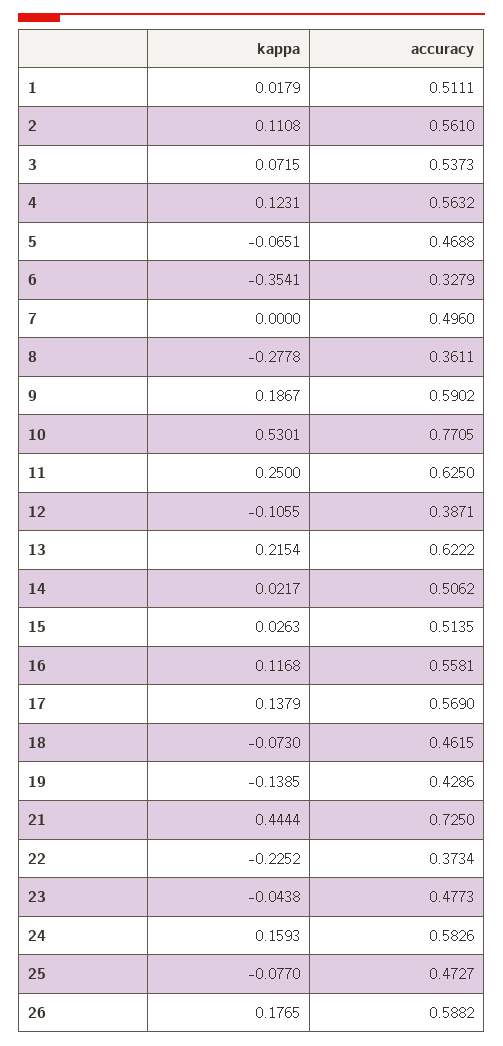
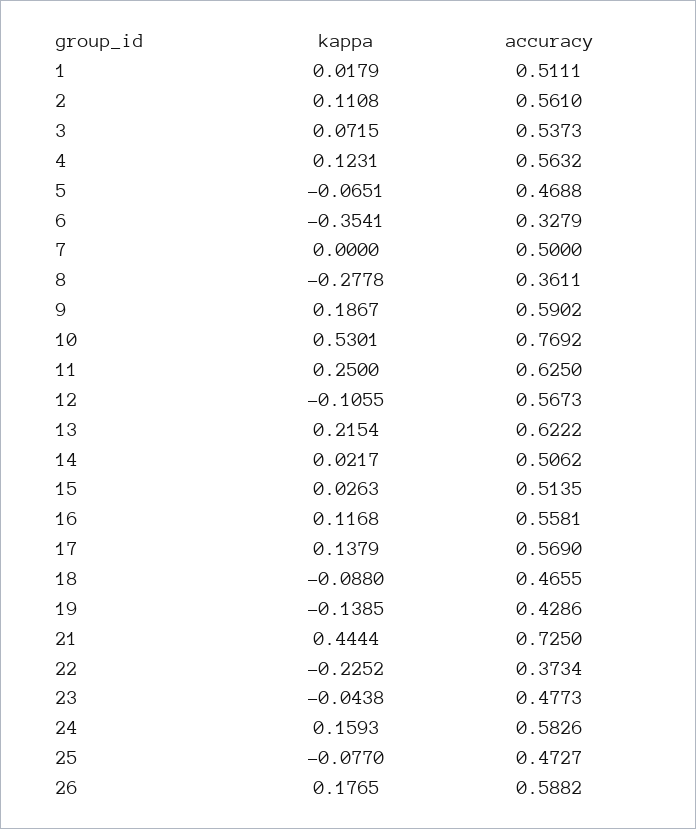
  {
    "kappa": {
      "1": 0.0179,
      "2": 0.1108,
      "3": 0.0715,
      "4": 0.1231,
      "5": -0.0651,
      "6": -0.3541,
      "7": 0,
      "8": -0.2778,
      "9": 0.1867,
      "10": 0.5301,
      "11": 0.25,
      "12": -0.1055,
      "13": 0.2154,
      "14": 0.0217,
      "15": 0.0263,
      "16": 0.1168,
      "17": 0.1379,
-     "18": -0.073,
+     "18": -0.088,
      "19": -0.1385,
      "21": 0.4444,
      "22": -0.2252,
      "23": -0.0438,
      "24": 0.1593,
      "25": -0.077,
      "26": 0.1765
    },
    "accuracy": {
      "1": 0.5111,
      "2": 0.561,
      "3": 0.5373,
      "4": 0.5632,
      "5": 0.4688,
      "6": 0.3279,
-     "7": 0.496,
+     "7": 0.5,
      "8": 0.3611,
      "9": 0.5902,
-     "10": 0.7705,
+     "10": 0.7692,
      "11": 0.625,
-     "12": 0.3871,
+     "12": 0.5673,
      "13": 0.6222,
      "14": 0.5062,
      "15": 0.5135,
      "16": 0.5581,
      "17": 0.569,
-     "18": 0.4615,
+     "18": 0.4655,
      "19": 0.4286,
      "21": 0.725,
      "22": 0.3734,
      "23": 0.4773,
      "24": 0.5826,
      "25": 0.4727,
      "26": 0.5882
    }
  }

